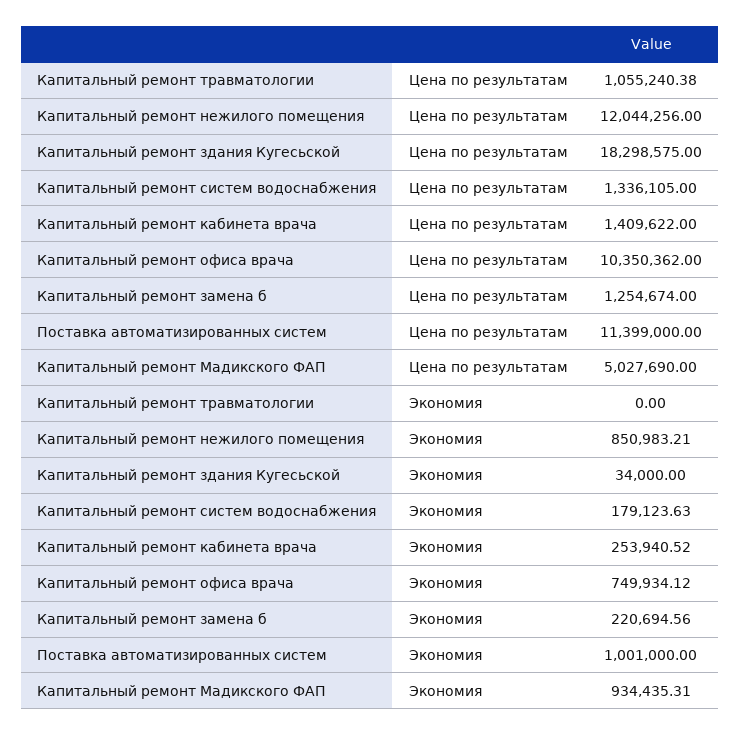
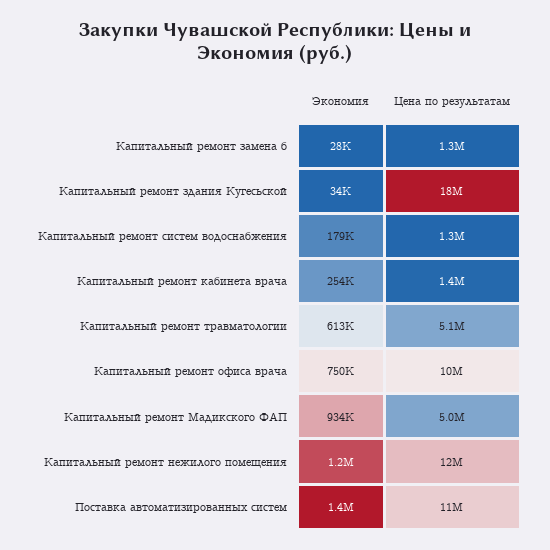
  {
    "Капитальный ремонт травматологии": {
-     "Цена по результатам": 1055240.38,
+     "Цена по результатам": 5100000,
-     "Экономия": 0
+     "Экономия": 613000
    },
    "Капитальный ремонт нежилого помещения": {
      "Цена по результатам": 12044256,
-     "Экономия": 850983.21
+     "Экономия": 1200000
    },
    "Капитальный ремонт здания Кугесьской": {
      "Цена по результатам": 18298575,
      "Экономия": 34000
    },
    "Капитальный ремонт систем водоснабжения": {
      "Цена по результатам": 1336105,
      "Экономия": 179123.63
    },
    "Капитальный ремонт кабинета врача": {
      "Цена по результатам": 1409622,
      "Экономия": 253940.52
    },
    "Капитальный ремонт офиса врача": {
      "Цена по результатам": 10350362,
      "Экономия": 749934.12
    },
    "Капитальный ремонт замена б": {
      "Цена по результатам": 1254674,
-     "Экономия": 220694.56
+     "Экономия": 28000
    },
    "Поставка автоматизированных систем": {
      "Цена по результатам": 11399000,
-     "Экономия": 1001000
+     "Экономия": 1400000
    },
    "Капитальный ремонт Мадикского ФАП": {
      "Цена по результатам": 5027690,
      "Экономия": 934435.31
    }
  }

